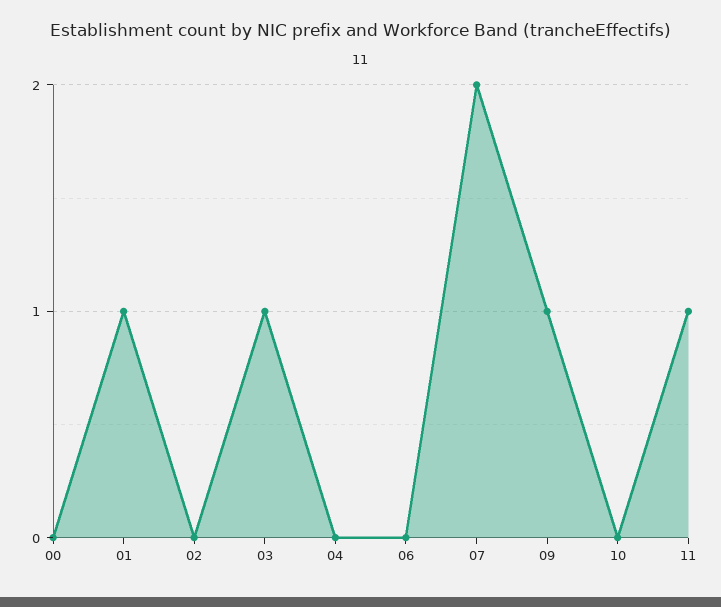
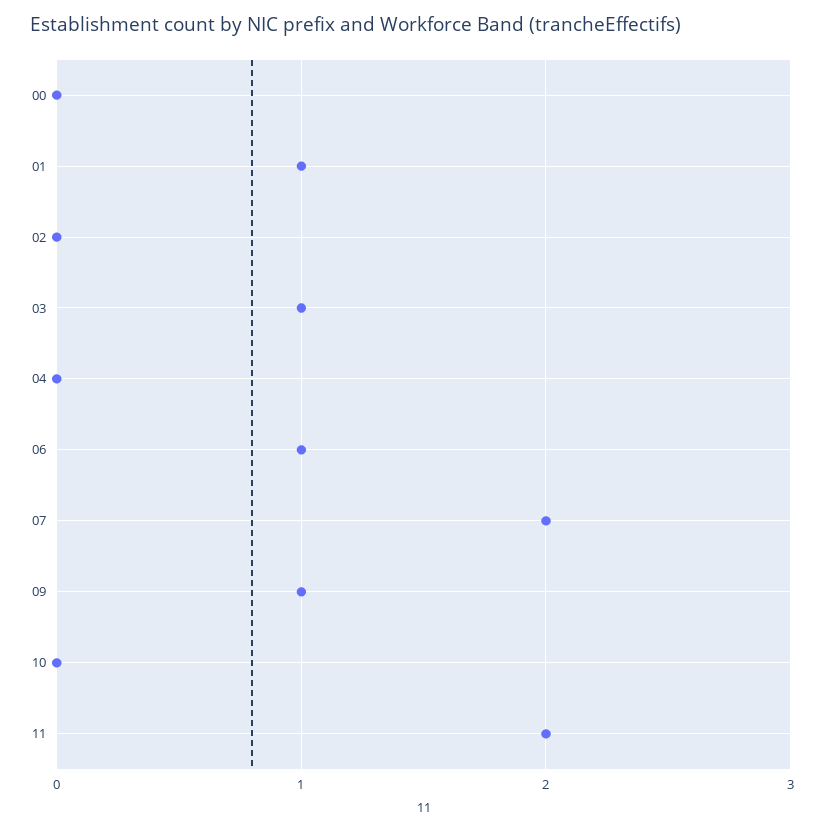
  {
    "00": 0,
    "01": 1,
    "02": 0,
    "03": 1,
    "04": 0,
-   "06": 0,
+   "06": 1,
    "07": 2,
    "09": 1,
    "10": 0,
-   "11": 1
+   "11": 2
  }

